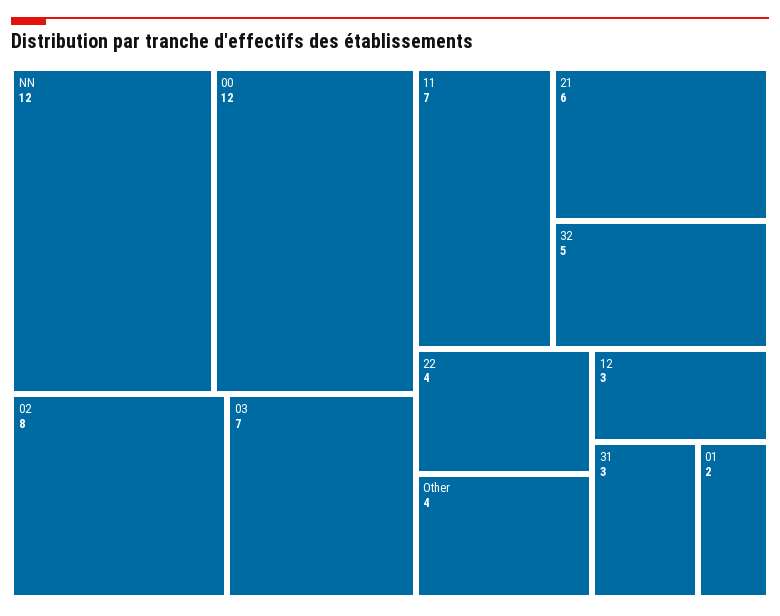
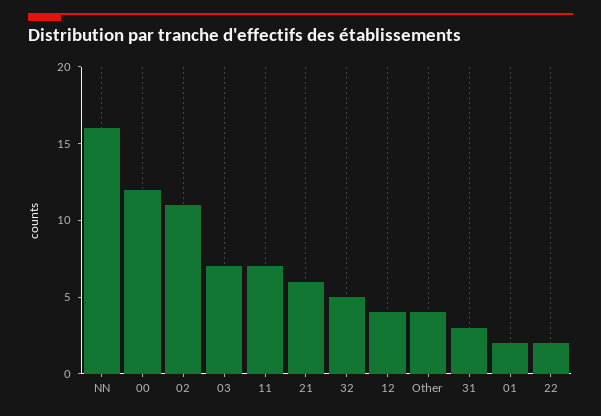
  {
-   "NN": 12,
+   "NN": 16,
    "00": 12,
-   "02": 8,
+   "02": 11,
    "03": 7,
    "11": 7,
    "21": 6,
    "32": 5,
-   "22": 4,
+   "22": 2,
    "Other": 4,
-   "12": 3,
+   "12": 4,
    "31": 3,
    "01": 2
  }

